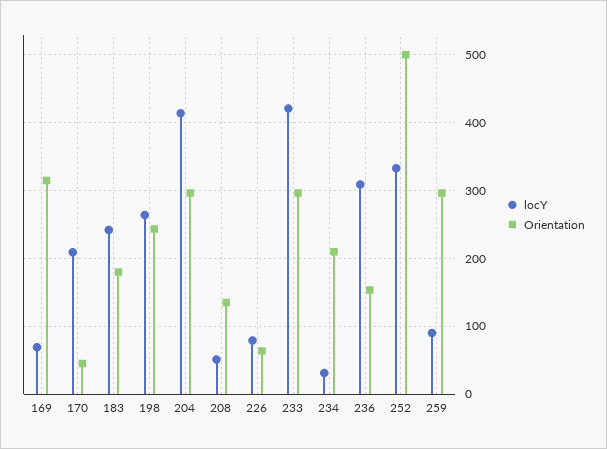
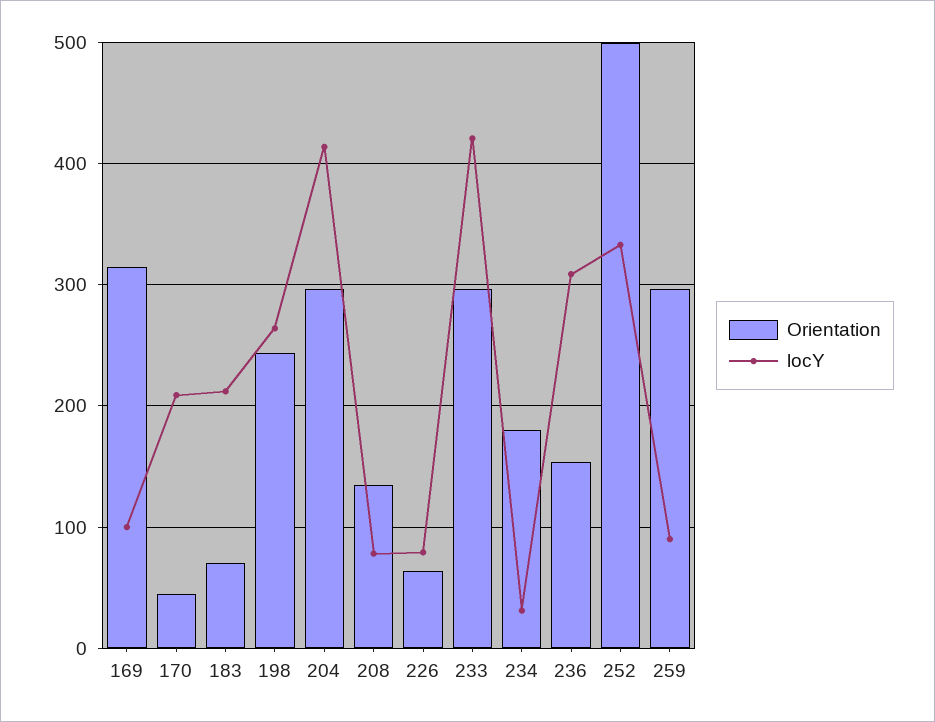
  {
    "locY": {
-     "169": 70,
+     "169": 100,
      "170": 210,
-     "183": 240,
+     "183": 210,
      "198": 260,
      "204": 410,
-     "208": 50,
+     "208": 80,
      "226": 80,
      "233": 420,
      "234": 30,
      "236": 310,
      "252": 330,
      "259": 90
    },
    "Orientation": {
      "169": 320,
      "170": 50,
-     "183": 180,
+     "183": 70,
      "198": 240,
      "204": 300,
      "208": 140,
      "226": 60,
      "233": 300,
-     "234": 210,
+     "234": 180,
      "236": 150,
      "252": 500,
      "259": 300
    }
  }

